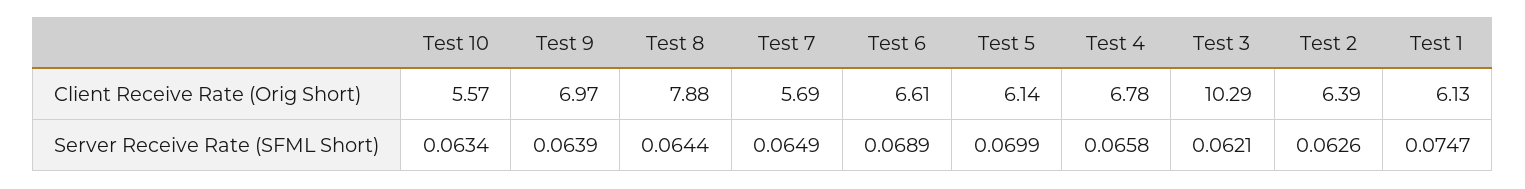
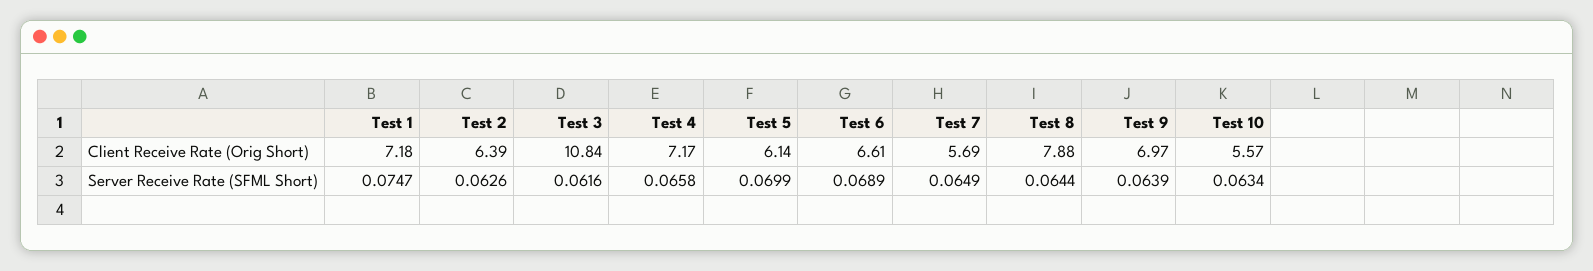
  {
    "Test 10": {
      "Client Receive Rate (Orig Short)": 5.57,
      "Server Receive Rate (SFML Short)": 0.0634
    },
    "Test 9": {
      "Client Receive Rate (Orig Short)": 6.97,
      "Server Receive Rate (SFML Short)": 0.0639
    },
    "Test 8": {
      "Client Receive Rate (Orig Short)": 7.88,
      "Server Receive Rate (SFML Short)": 0.0644
    },
    "Test 7": {
      "Client Receive Rate (Orig Short)": 5.69,
      "Server Receive Rate (SFML Short)": 0.0649
    },
    "Test 6": {
      "Client Receive Rate (Orig Short)": 6.61,
      "Server Receive Rate (SFML Short)": 0.0689
    },
    "Test 5": {
      "Client Receive Rate (Orig Short)": 6.14,
      "Server Receive Rate (SFML Short)": 0.0699
    },
    "Test 4": {
-     "Client Receive Rate (Orig Short)": 6.78,
+     "Client Receive Rate (Orig Short)": 7.17,
      "Server Receive Rate (SFML Short)": 0.0658
    },
    "Test 3": {
-     "Client Receive Rate (Orig Short)": 10.29,
+     "Client Receive Rate (Orig Short)": 10.84,
-     "Server Receive Rate (SFML Short)": 0.0621
+     "Server Receive Rate (SFML Short)": 0.0616
    },
    "Test 2": {
      "Client Receive Rate (Orig Short)": 6.39,
      "Server Receive Rate (SFML Short)": 0.0626
    },
    "Test 1": {
-     "Client Receive Rate (Orig Short)": 6.13,
+     "Client Receive Rate (Orig Short)": 7.18,
      "Server Receive Rate (SFML Short)": 0.0747
    }
  }

